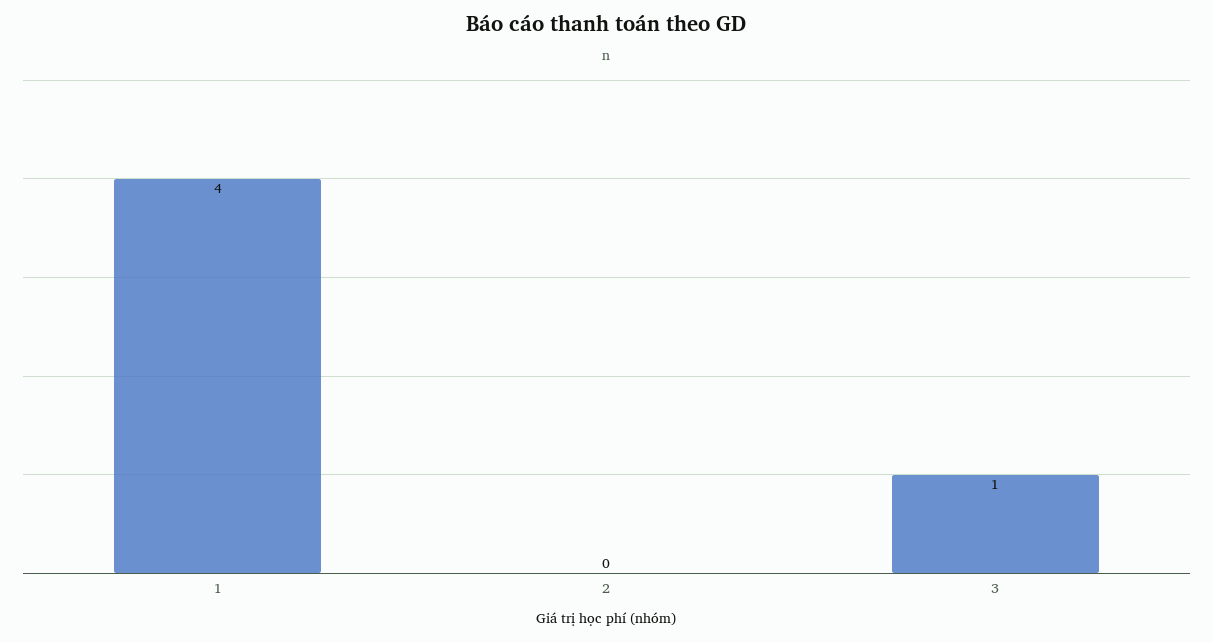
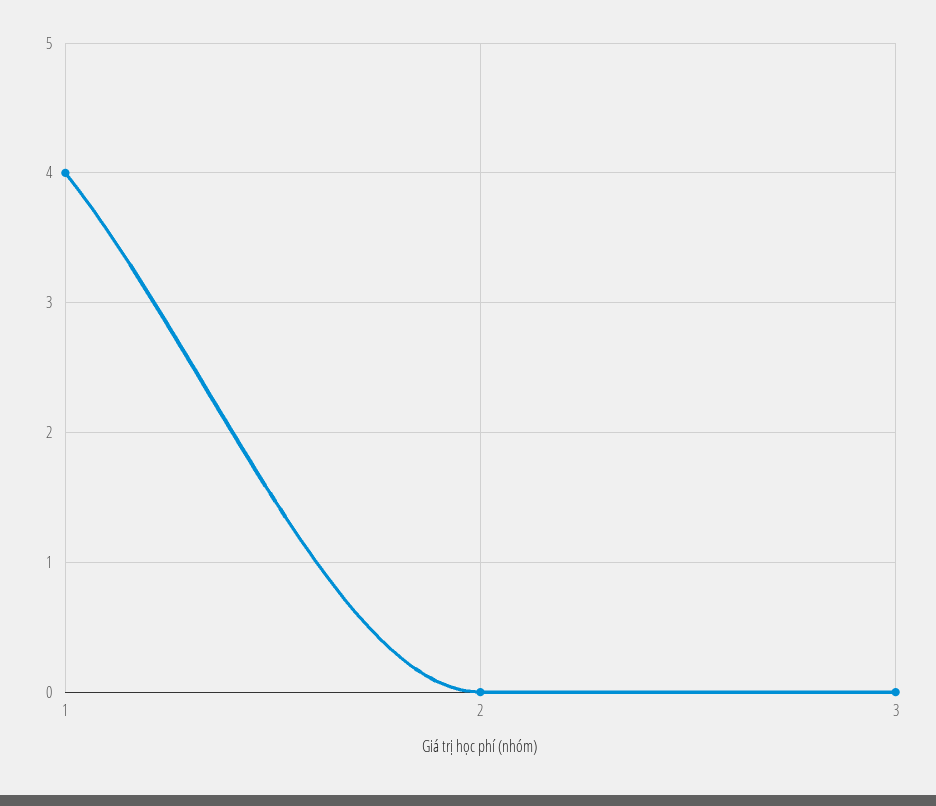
  {
    "1": 4,
    "2": 0,
-   "3": 1
+   "3": 0
  }

